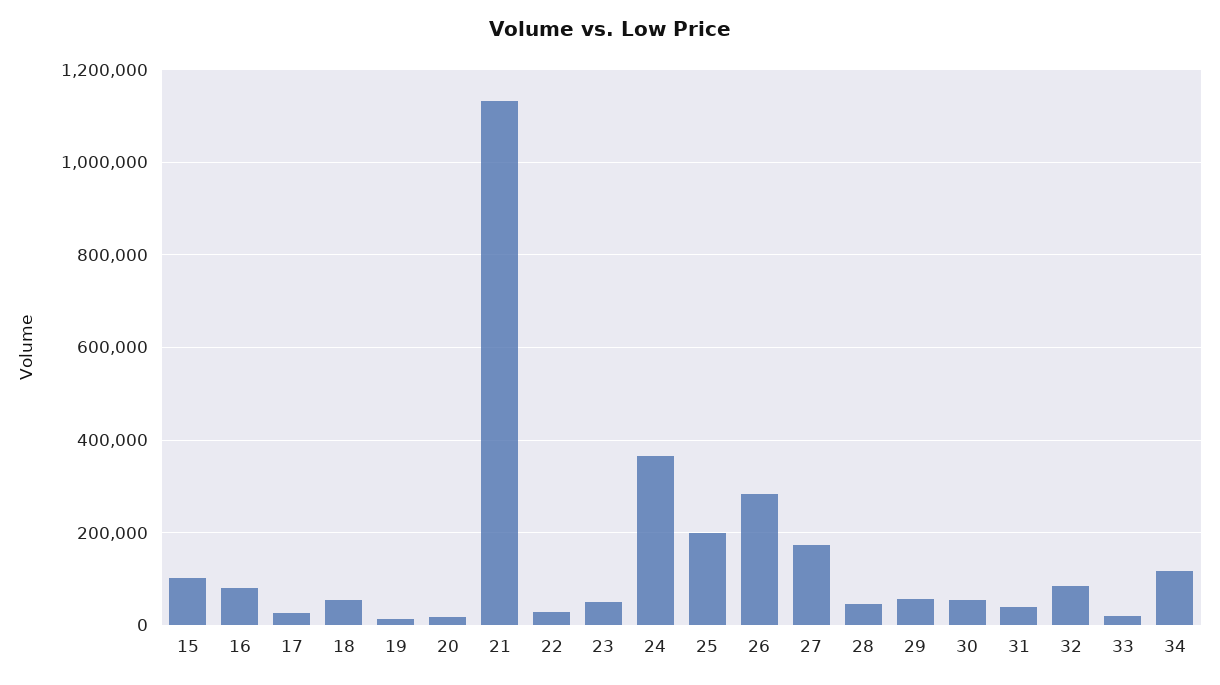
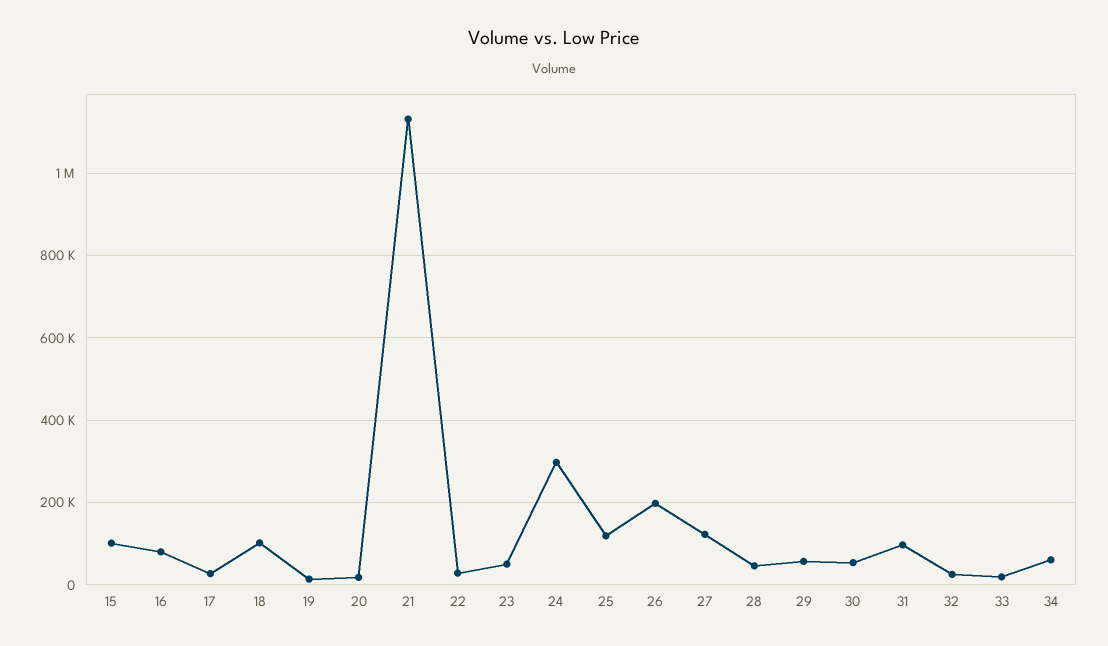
  {
    "15": 100000,
    "16": 80000,
    "17": 20000,
-   "18": 60000,
+   "18": 100000,
    "19": 20000,
    "20": 20000,
    "21": 1140000,
    "22": 20000,
    "23": 60000,
-   "24": 360000,
+   "24": 300000,
-   "25": 200000,
+   "25": 120000,
-   "26": 280000,
+   "26": 200000,
-   "27": 180000,
+   "27": 120000,
    "28": 40000,
    "29": 60000,
    "30": 60000,
-   "31": 40000,
+   "31": 100000,
-   "32": 80000,
+   "32": 20000,
    "33": 20000,
-   "34": 120000
+   "34": 60000
  }

